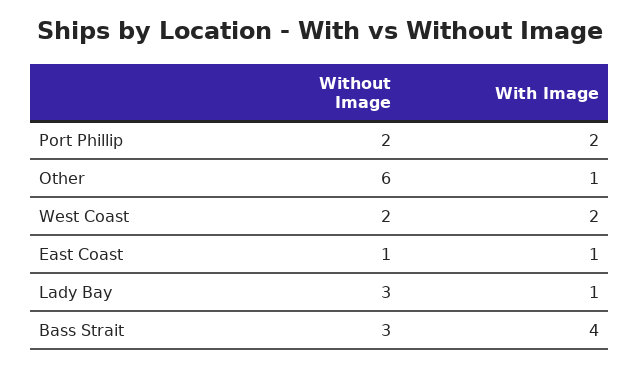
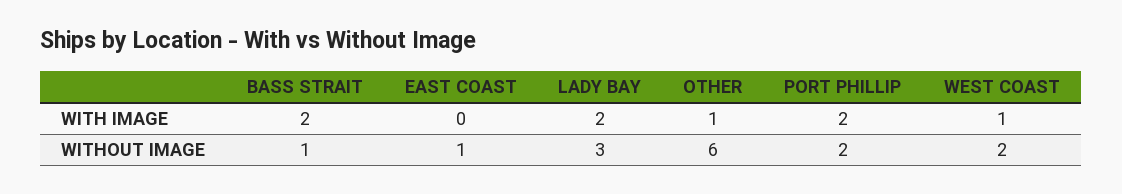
  {
    "Without Image": {
      "Port Phillip": 2,
      "Other": 6,
      "West Coast": 2,
      "East Coast": 1,
      "Lady Bay": 3,
-     "Bass Strait": 3
+     "Bass Strait": 1
    },
    "With Image": {
      "Port Phillip": 2,
      "Other": 1,
-     "West Coast": 2,
+     "West Coast": 1,
-     "East Coast": 1,
+     "East Coast": 0,
-     "Lady Bay": 1,
+     "Lady Bay": 2,
-     "Bass Strait": 4
+     "Bass Strait": 2
    }
  }

